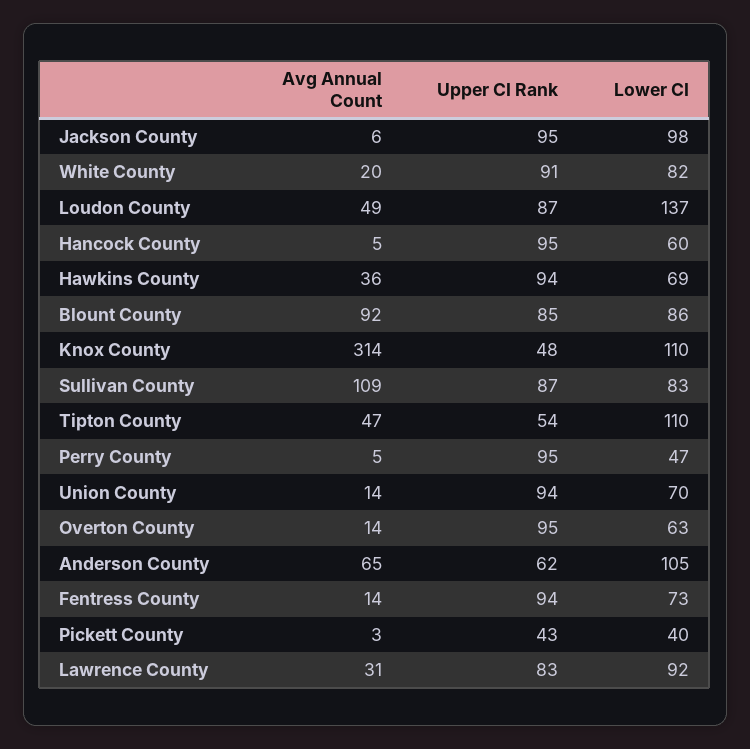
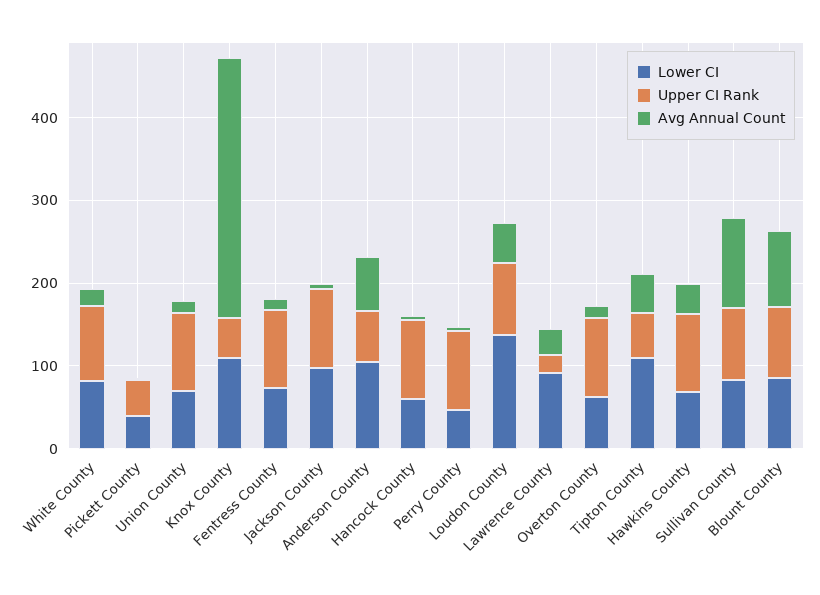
  {
    "Avg Annual Count": {
      "Jackson County": 6,
      "White County": 20,
      "Loudon County": 49,
      "Hancock County": 5,
      "Hawkins County": 36,
      "Blount County": 92,
      "Knox County": 314,
      "Sullivan County": 109,
      "Tipton County": 47,
      "Perry County": 5,
      "Union County": 14,
      "Overton County": 14,
      "Anderson County": 65,
      "Fentress County": 14,
      "Pickett County": 3,
      "Lawrence County": 31
    },
    "Upper CI Rank": {
      "Jackson County": 95,
      "White County": 91,
      "Loudon County": 87,
      "Hancock County": 95,
      "Hawkins County": 94,
      "Blount County": 85,
      "Knox County": 48,
      "Sullivan County": 87,
      "Tipton County": 54,
      "Perry County": 95,
      "Union County": 94,
      "Overton County": 95,
      "Anderson County": 62,
      "Fentress County": 94,
      "Pickett County": 43,
-     "Lawrence County": 83
+     "Lawrence County": 20
    },
    "Lower CI": {
      "Jackson County": 98,
      "White County": 82,
      "Loudon County": 137,
      "Hancock County": 60,
      "Hawkins County": 69,
      "Blount County": 86,
      "Knox County": 110,
      "Sullivan County": 83,
      "Tipton County": 110,
      "Perry County": 47,
      "Union County": 70,
      "Overton County": 63,
      "Anderson County": 105,
      "Fentress County": 73,
      "Pickett County": 40,
      "Lawrence County": 92
    }
  }

